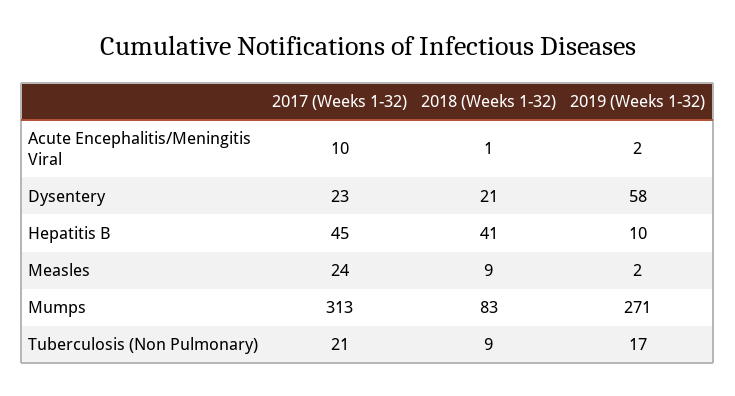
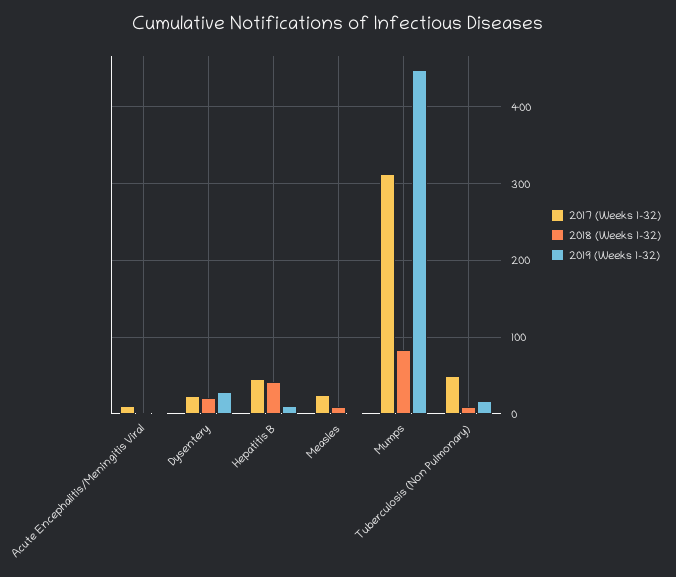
  {
    "2017 (Weeks 1-32)": {
      "Acute Encephalitis/Meningitis Viral": 10,
      "Dysentery": 23,
      "Hepatitis B": 45,
      "Measles": 24,
      "Mumps": 313,
-     "Tuberculosis (Non Pulmonary)": 21
+     "Tuberculosis (Non Pulmonary)": 50
    },
    "2018 (Weeks 1-32)": {
      "Acute Encephalitis/Meningitis Viral": 1,
      "Dysentery": 21,
      "Hepatitis B": 41,
      "Measles": 9,
      "Mumps": 83,
      "Tuberculosis (Non Pulmonary)": 9
    },
    "2019 (Weeks 1-32)": {
      "Acute Encephalitis/Meningitis Viral": 2,
-     "Dysentery": 58,
+     "Dysentery": 30,
      "Hepatitis B": 10,
      "Measles": 2,
-     "Mumps": 271,
+     "Mumps": 450,
      "Tuberculosis (Non Pulmonary)": 17
    }
  }

